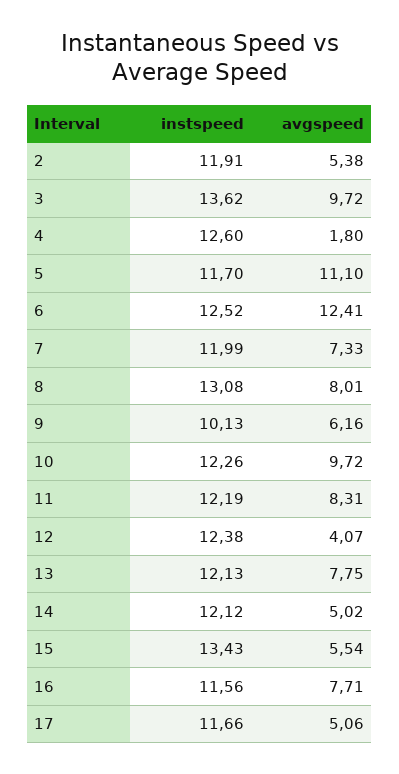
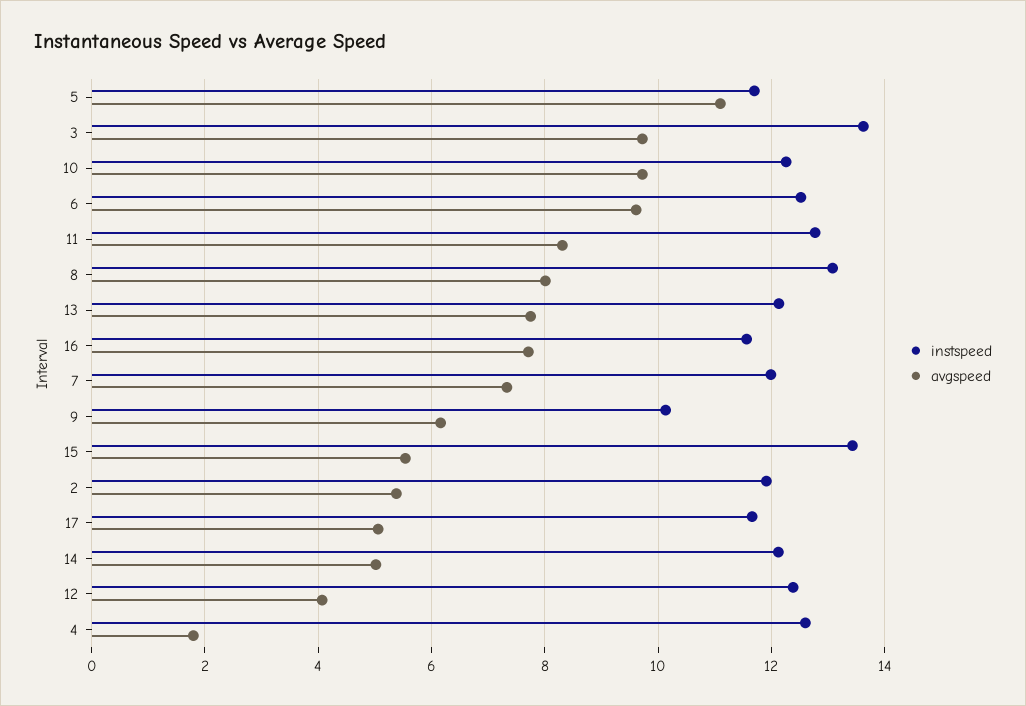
  {
    "instspeed": {
      "2": 11.91,
      "3": 13.62,
      "4": 12.6,
      "5": 11.7,
      "6": 12.52,
      "7": 11.99,
      "8": 13.08,
      "9": 10.13,
      "10": 12.26,
-     "11": 12.19,
+     "11": 12.8,
      "12": 12.38,
      "13": 12.13,
      "14": 12.12,
      "15": 13.43,
      "16": 11.56,
      "17": 11.66
    },
    "avgspeed": {
      "2": 5.38,
      "3": 9.72,
      "4": 1.8,
      "5": 11.1,
-     "6": 12.41,
+     "6": 9.6,
      "7": 7.33,
      "8": 8.01,
      "9": 6.16,
      "10": 9.72,
      "11": 8.31,
      "12": 4.07,
      "13": 7.75,
      "14": 5.02,
      "15": 5.54,
      "16": 7.71,
      "17": 5.06
    }
  }

